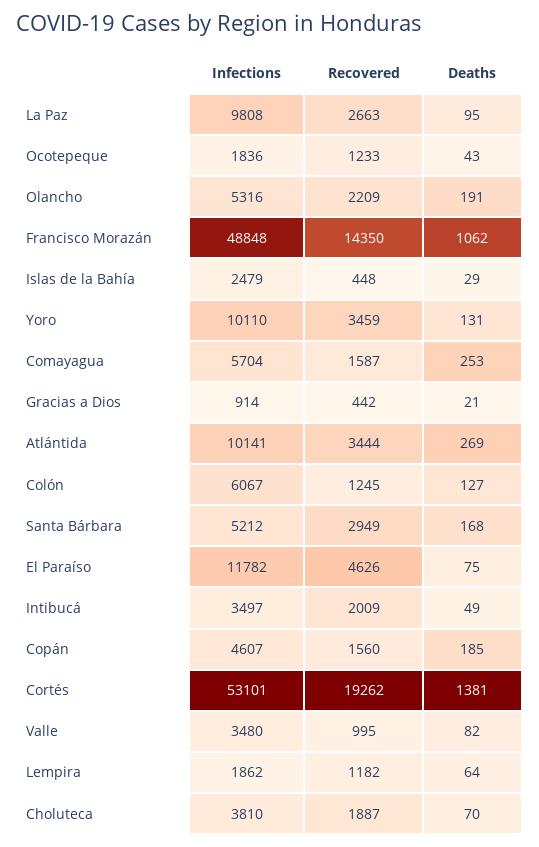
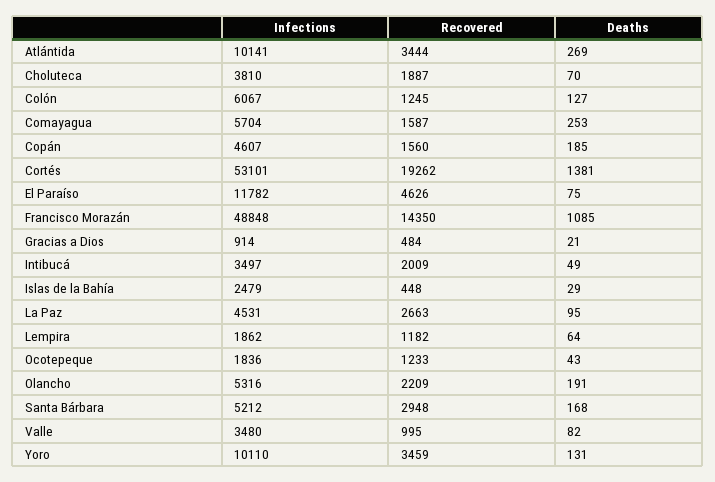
  {
    "Infections": {
-     "La Paz": 9808,
+     "La Paz": 4531,
      "Ocotepeque": 1836,
      "Olancho": 5316,
      "Francisco Morazán": 48848,
      "Islas de la Bahía": 2479,
      "Yoro": 10110,
      "Comayagua": 5704,
      "Gracias a Dios": 914,
      "Atlántida": 10141,
      "Colón": 6067,
      "Santa Bárbara": 5212,
      "El Paraíso": 11782,
      "Intibucá": 3497,
      "Copán": 4607,
      "Cortés": 53101,
      "Valle": 3480,
      "Lempira": 1862,
      "Choluteca": 3810
    },
    "Recovered": {
      "La Paz": 2663,
      "Ocotepeque": 1233,
      "Olancho": 2209,
      "Francisco Morazán": 14350,
      "Islas de la Bahía": 448,
      "Yoro": 3459,
      "Comayagua": 1587,
-     "Gracias a Dios": 442,
+     "Gracias a Dios": 484,
      "Atlántida": 3444,
      "Colón": 1245,
-     "Santa Bárbara": 2949,
+     "Santa Bárbara": 2948,
      "El Paraíso": 4626,
      "Intibucá": 2009,
      "Copán": 1560,
      "Cortés": 19262,
      "Valle": 995,
      "Lempira": 1182,
      "Choluteca": 1887
    },
    "Deaths": {
      "La Paz": 95,
      "Ocotepeque": 43,
      "Olancho": 191,
-     "Francisco Morazán": 1062,
+     "Francisco Morazán": 1085,
      "Islas de la Bahía": 29,
      "Yoro": 131,
      "Comayagua": 253,
      "Gracias a Dios": 21,
      "Atlántida": 269,
      "Colón": 127,
      "Santa Bárbara": 168,
      "El Paraíso": 75,
      "Intibucá": 49,
      "Copán": 185,
      "Cortés": 1381,
      "Valle": 82,
      "Lempira": 64,
      "Choluteca": 70
    }
  }

